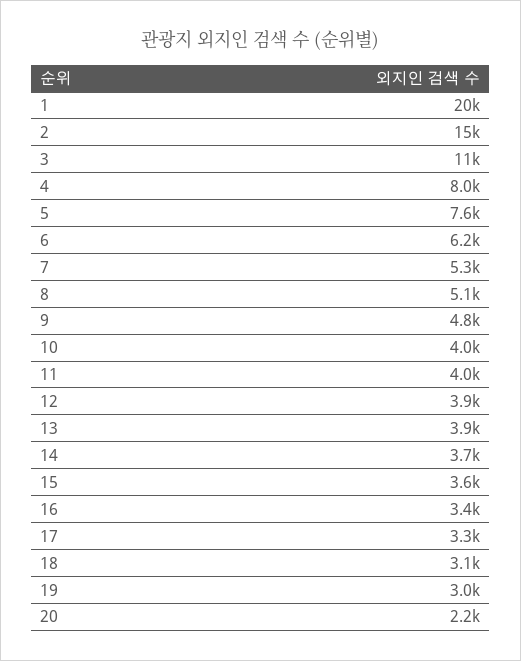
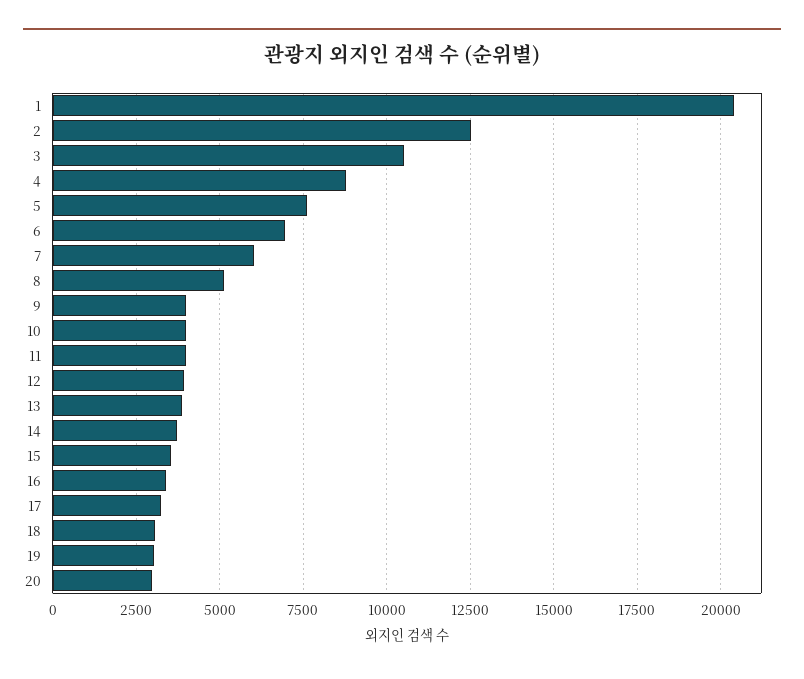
  {
    "1": 20000,
-   "2": 15000,
+   "2": 12500,
    "3": 11000,
-   "4": 8000,
+   "4": 8750,
    "5": 7600,
-   "6": 6200,
+   "6": 7000,
-   "7": 5300,
+   "7": 6000,
    "8": 5100,
-   "9": 4800,
+   "9": 4000,
    "10": 4000,
    "11": 4000,
    "12": 3900,
    "13": 3900,
    "14": 3700,
    "15": 3600,
    "16": 3400,
    "17": 3300,
    "18": 3100,
    "19": 3000,
-   "20": 2200
+   "20": 3000
  }

